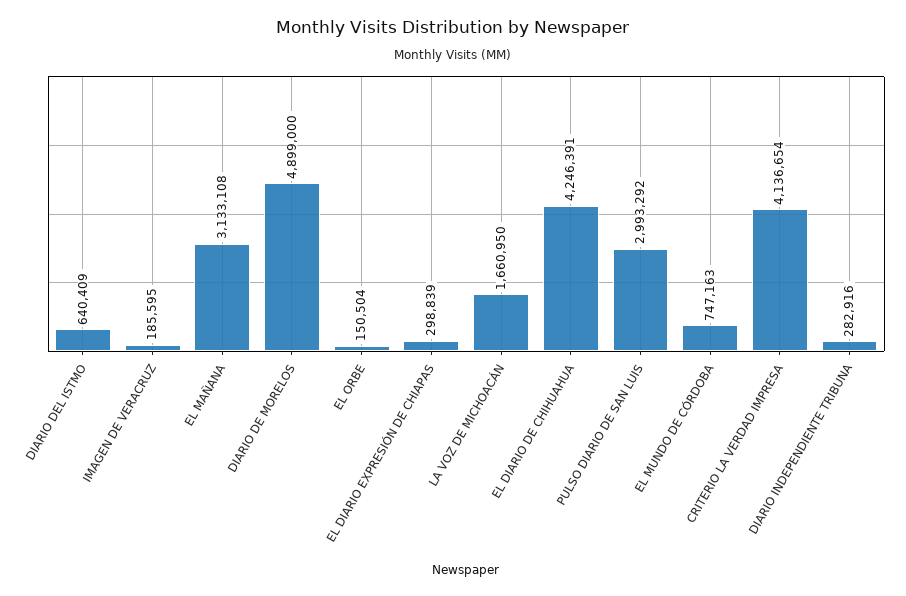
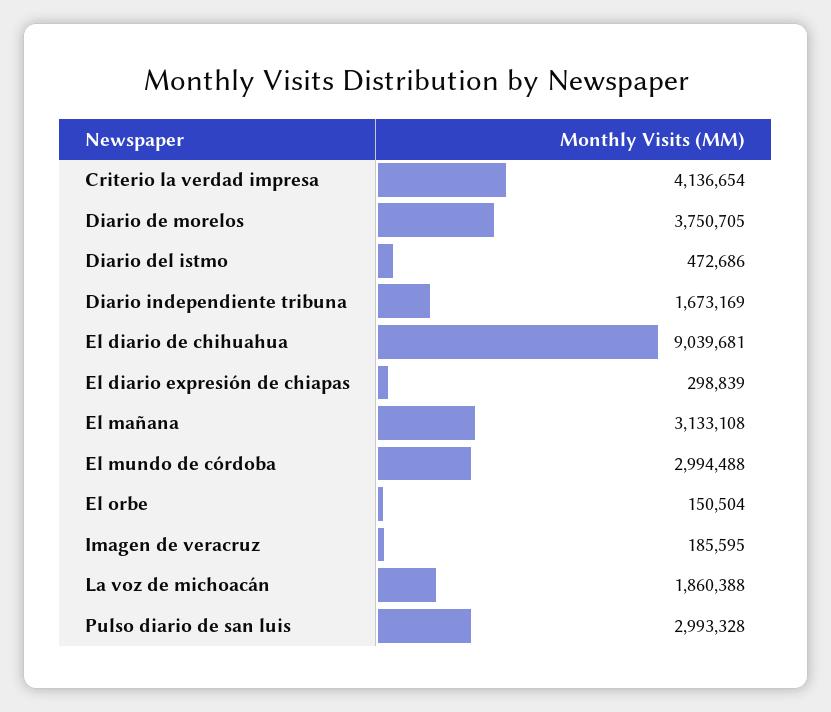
  {
-   "DIARIO DEL ISTMO": 640409,
+   "DIARIO DEL ISTMO": 472686,
    "IMAGEN DE VERACRUZ": 185595,
    "EL MAÑANA": 3133108,
-   "DIARIO DE MORELOS": 4899000,
+   "DIARIO DE MORELOS": 3750705,
    "EL ORBE": 150504,
    "EL DIARIO EXPRESIÓN DE CHIAPAS": 298839,
-   "LA VOZ DE MICHOACÁN": 1660950,
+   "LA VOZ DE MICHOACÁN": 1860388,
-   "EL DIARIO DE CHIHUAHUA": 4246391,
+   "EL DIARIO DE CHIHUAHUA": 9039681,
-   "PULSO DIARIO DE SAN LUIS": 2993292,
+   "PULSO DIARIO DE SAN LUIS": 2993328,
-   "EL MUNDO DE CÓRDOBA": 747163,
+   "EL MUNDO DE CÓRDOBA": 2994488,
    "CRITERIO LA VERDAD IMPRESA": 4136654,
-   "DIARIO INDEPENDIENTE TRIBUNA": 282916
+   "DIARIO INDEPENDIENTE TRIBUNA": 1673169
  }

